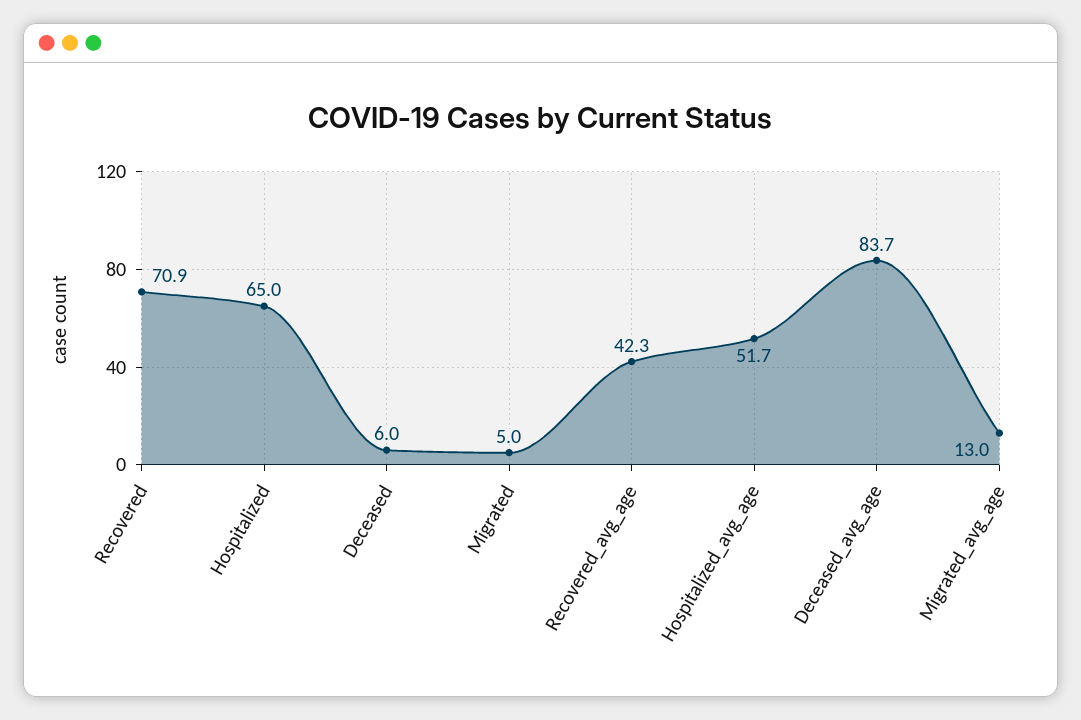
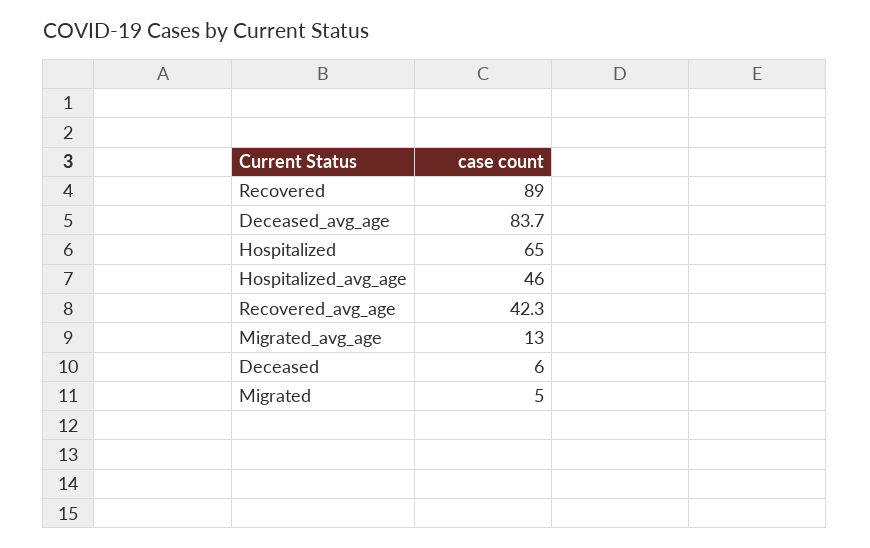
  {
-   "Recovered": 70.9,
+   "Recovered": 89,
    "Hospitalized": 65,
    "Deceased": 6,
    "Migrated": 5,
    "Recovered_avg_age": 42.3,
-   "Hospitalized_avg_age": 51.7,
+   "Hospitalized_avg_age": 46,
    "Deceased_avg_age": 83.7,
    "Migrated_avg_age": 13
  }

